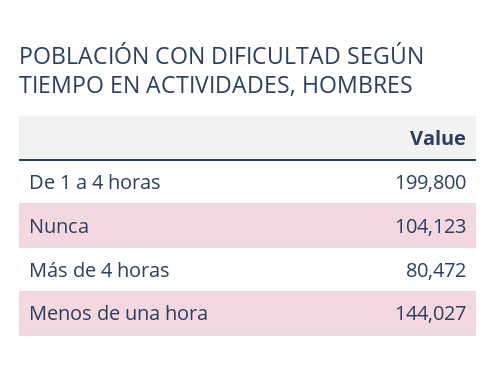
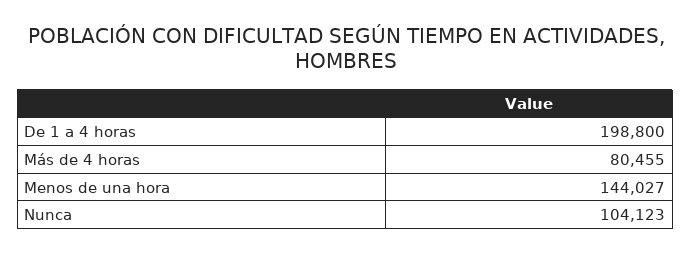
  {
-   "De 1 a 4 horas": 199800,
+   "De 1 a 4 horas": 198800,
    "Nunca": 104123,
-   "Más de 4 horas": 80472,
+   "Más de 4 horas": 80455,
    "Menos de una hora": 144027
  }

